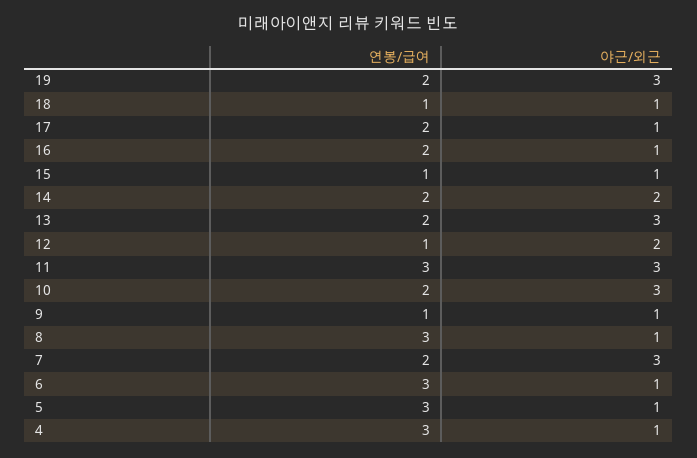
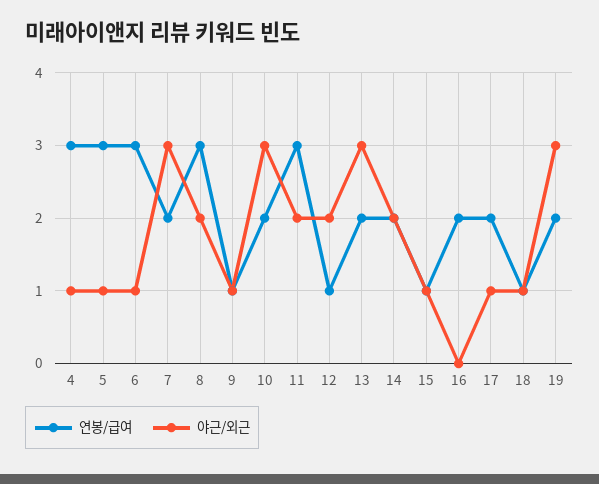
  {
    "연봉/급여": {
      "19": 2,
      "18": 1,
      "17": 2,
      "16": 2,
      "15": 1,
      "14": 2,
      "13": 2,
      "12": 1,
      "11": 3,
      "10": 2,
      "9": 1,
      "8": 3,
      "7": 2,
      "6": 3,
      "5": 3,
      "4": 3
    },
    "야근/외근": {
      "19": 3,
      "18": 1,
      "17": 1,
-     "16": 1,
+     "16": 0,
      "15": 1,
      "14": 2,
      "13": 3,
      "12": 2,
-     "11": 3,
+     "11": 2,
      "10": 3,
      "9": 1,
-     "8": 1,
+     "8": 2,
      "7": 3,
      "6": 1,
      "5": 1,
      "4": 1
    }
  }

